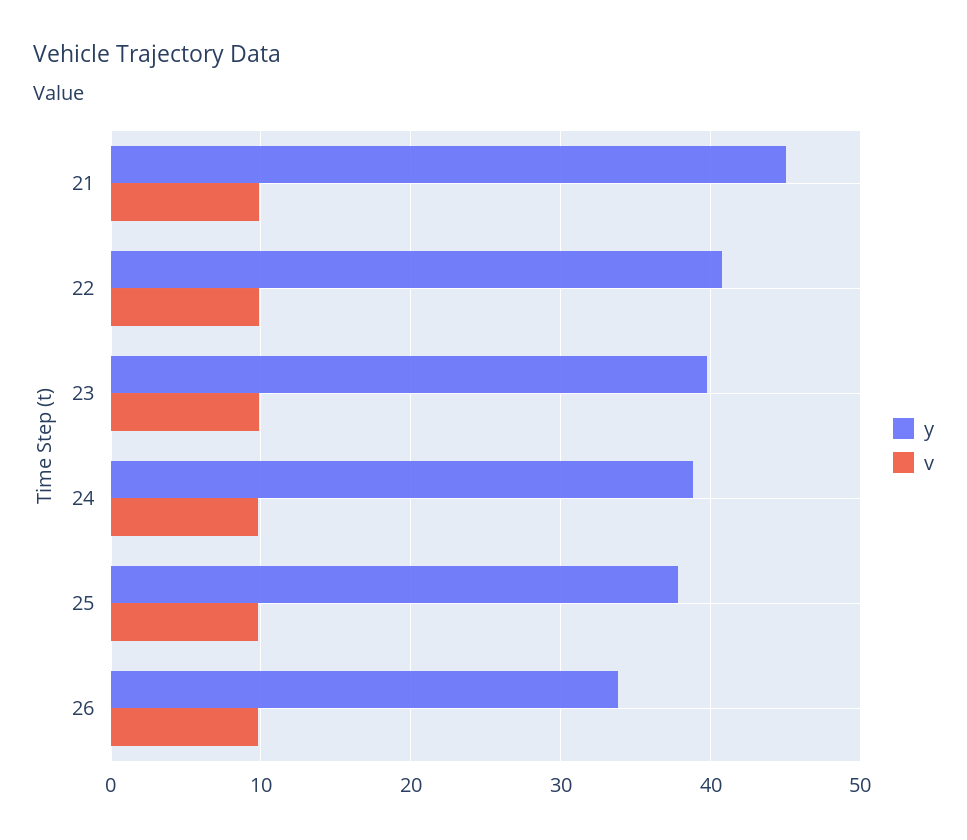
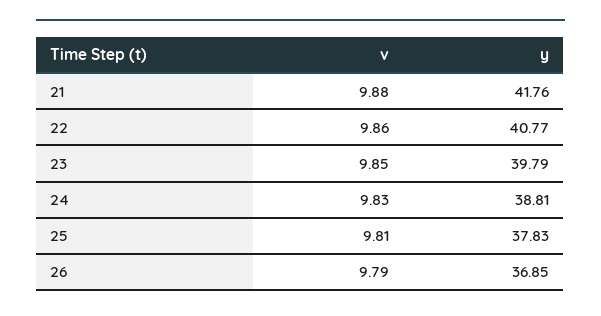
  {
    "y": {
-     "21": 45,
+     "21": 41.76,
      "22": 40.77,
      "23": 39.79,
      "24": 38.81,
      "25": 37.83,
-     "26": 34
+     "26": 36.85
    },
    "v": {
      "21": 9.88,
      "22": 9.86,
      "23": 9.85,
      "24": 9.83,
      "25": 9.81,
      "26": 9.79
    }
  }

